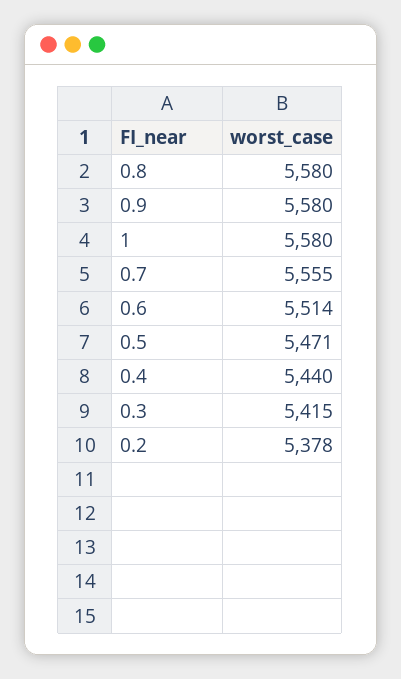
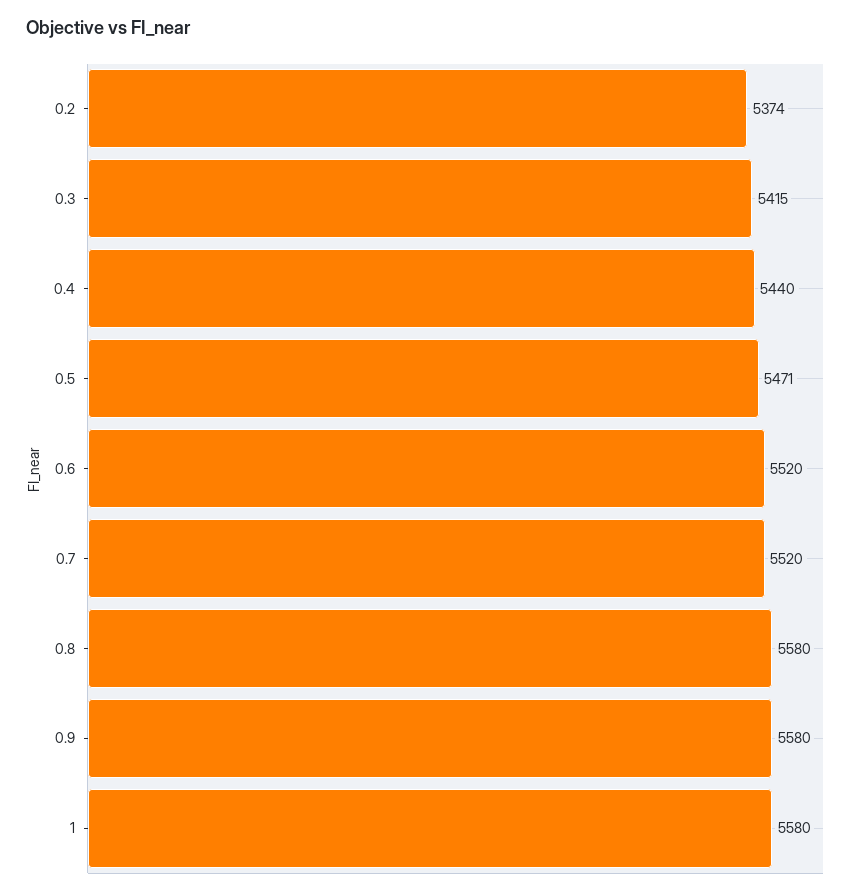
  {
    "0.8": 5580,
    "0.9": 5580,
    "1": 5580,
-   "0.7": 5555,
+   "0.7": 5520,
-   "0.6": 5514,
+   "0.6": 5520,
    "0.5": 5471,
    "0.4": 5440,
    "0.3": 5415,
-   "0.2": 5378
+   "0.2": 5374
  }

